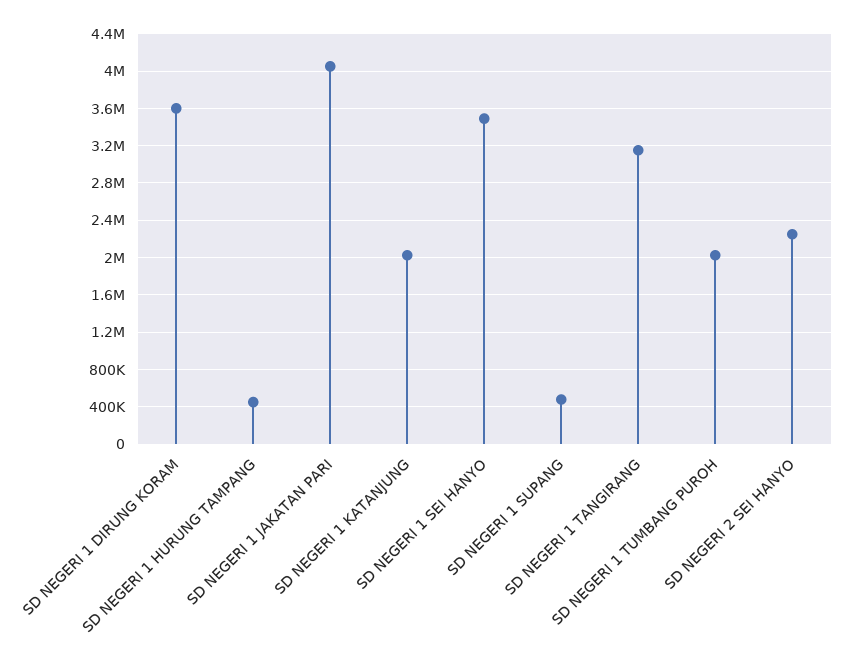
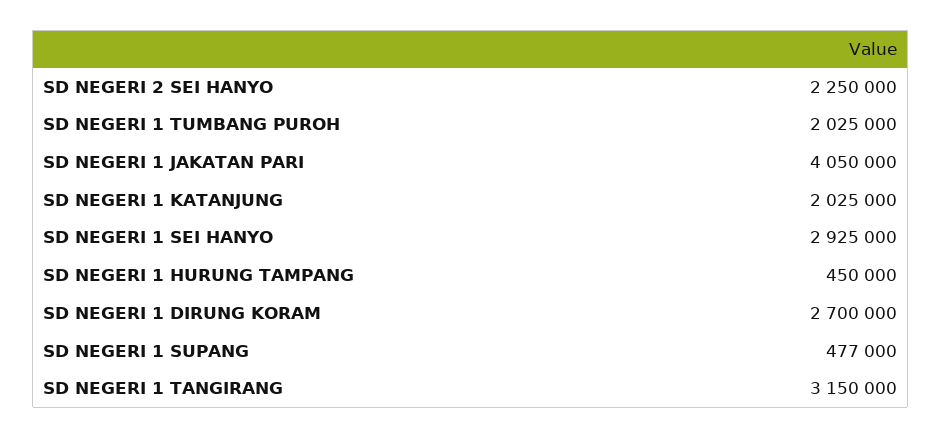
  {
-   "SD NEGERI 1 DIRUNG KORAM": 3600000,
+   "SD NEGERI 1 DIRUNG KORAM": 2700000,
    "SD NEGERI 1 HURUNG TAMPANG": 450000,
    "SD NEGERI 1 JAKATAN PARI": 4050000,
    "SD NEGERI 1 KATANJUNG": 2025000,
-   "SD NEGERI 1 SEI HANYO": 3500000,
+   "SD NEGERI 1 SEI HANYO": 2925000,
    "SD NEGERI 1 SUPANG": 477000,
    "SD NEGERI 1 TANGIRANG": 3150000,
    "SD NEGERI 1 TUMBANG PUROH": 2025000,
    "SD NEGERI 2 SEI HANYO": 2250000
  }

